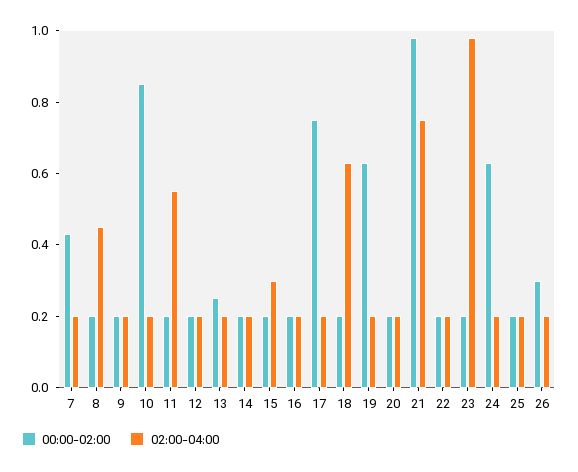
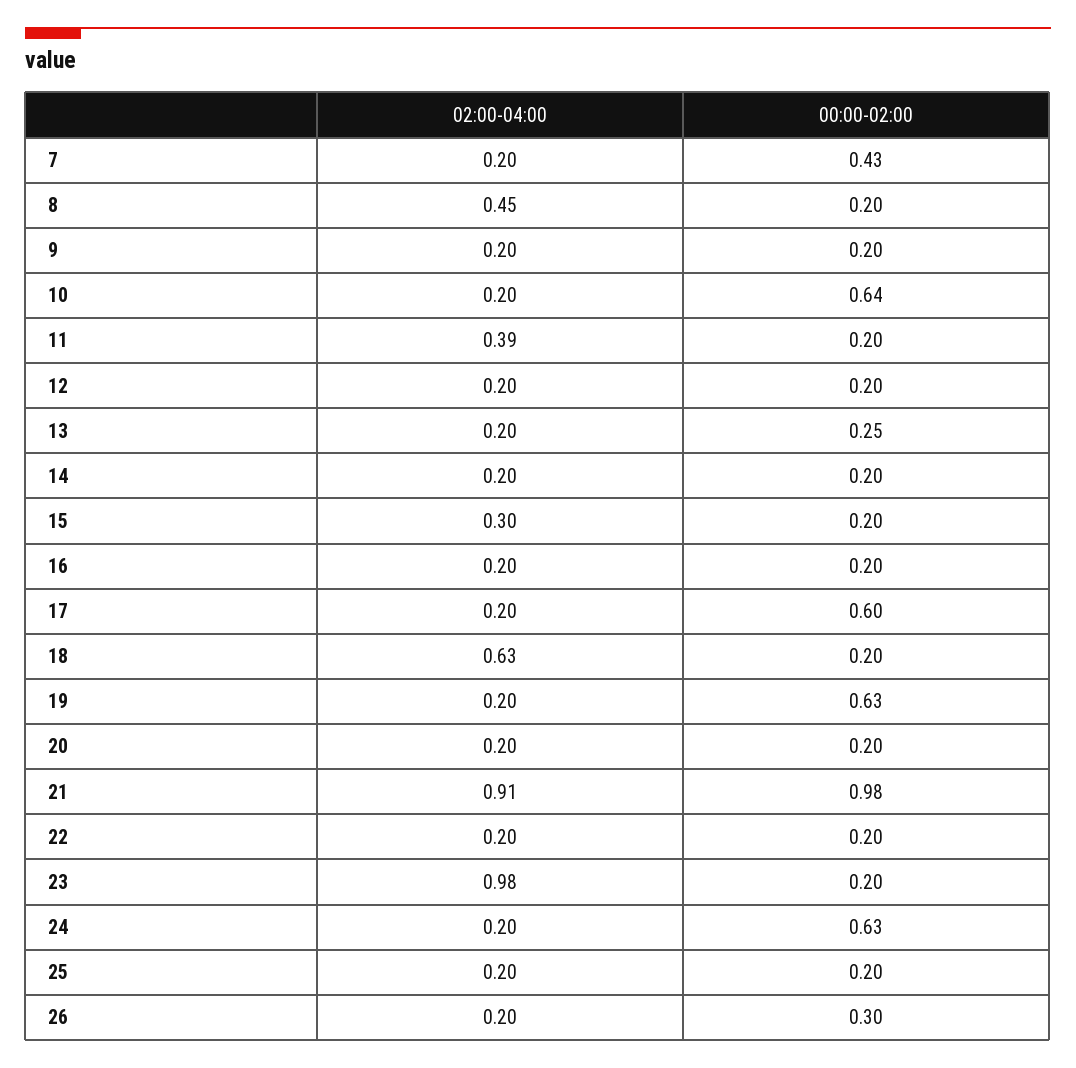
  {
    "00:00-02:00": {
      "7": 0.43,
      "8": 0.2,
      "9": 0.2,
-     "10": 0.85,
+     "10": 0.64,
      "11": 0.2,
      "12": 0.2,
      "13": 0.25,
      "14": 0.2,
      "15": 0.2,
      "16": 0.2,
-     "17": 0.75,
+     "17": 0.6,
      "18": 0.2,
      "19": 0.63,
      "20": 0.2,
      "21": 0.98,
      "22": 0.2,
      "23": 0.2,
      "24": 0.63,
      "25": 0.2,
      "26": 0.3
    },
    "02:00-04:00": {
      "7": 0.2,
      "8": 0.45,
      "9": 0.2,
      "10": 0.2,
-     "11": 0.55,
+     "11": 0.39,
      "12": 0.2,
      "13": 0.2,
      "14": 0.2,
      "15": 0.3,
      "16": 0.2,
      "17": 0.2,
      "18": 0.63,
      "19": 0.2,
      "20": 0.2,
-     "21": 0.75,
+     "21": 0.91,
      "22": 0.2,
      "23": 0.98,
      "24": 0.2,
      "25": 0.2,
      "26": 0.2
    }
  }

